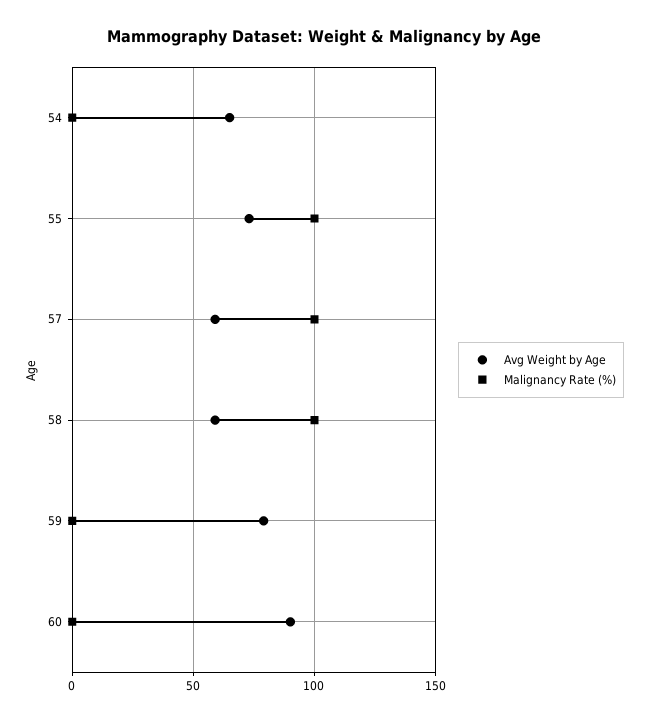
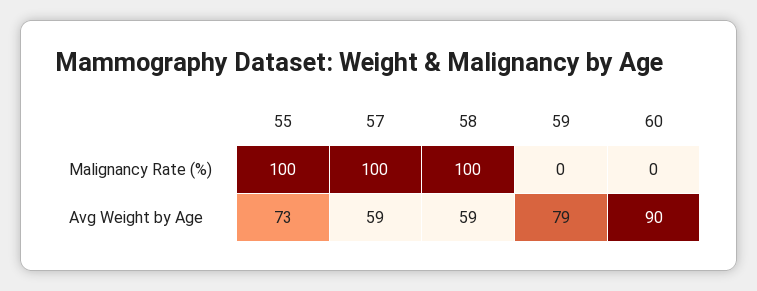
  {
    "Avg Weight by Age": {
-     "54": 65,
      "55": 73,
      "57": 59,
      "58": 59,
      "59": 79,
      "60": 90
    },
    "Malignancy Rate (%)": {
-     "54": 0,
      "55": 100,
      "57": 100,
      "58": 100,
      "59": 0,
      "60": 0
    }
  }

